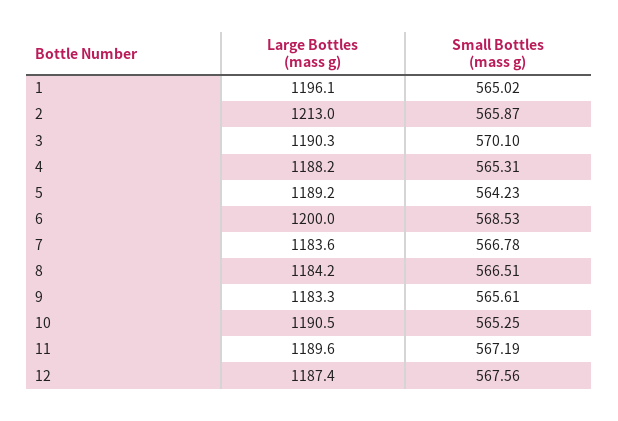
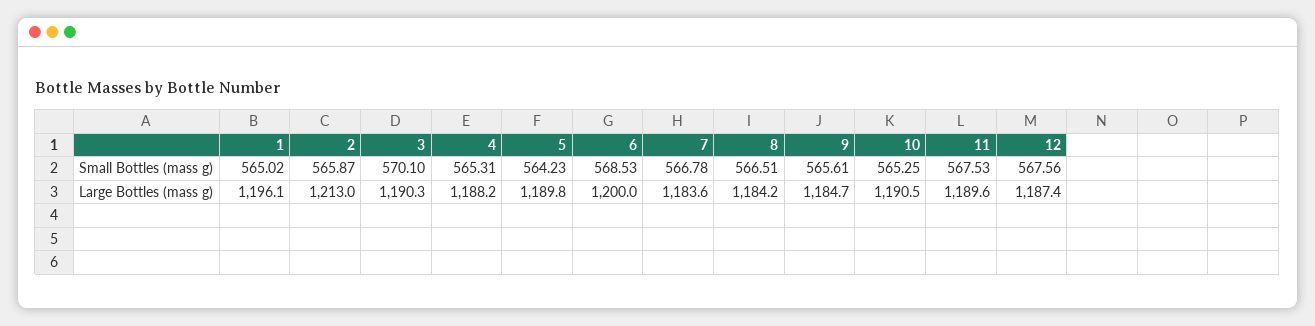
  {
    "Large Bottles (mass g)": {
      "1": 1196.1,
      "2": 1213,
      "3": 1190.3,
      "4": 1188.2,
-     "5": 1189.2,
+     "5": 1189.8,
      "6": 1200,
      "7": 1183.6,
      "8": 1184.2,
-     "9": 1183.3,
+     "9": 1184.7,
      "10": 1190.5,
      "11": 1189.6,
      "12": 1187.4
    },
    "Small Bottles (mass g)": {
      "1": 565.02,
      "2": 565.87,
      "3": 570.1,
      "4": 565.31,
      "5": 564.23,
      "6": 568.53,
      "7": 566.78,
      "8": 566.51,
      "9": 565.61,
      "10": 565.25,
-     "11": 567.19,
+     "11": 567.53,
      "12": 567.56
    }
  }

